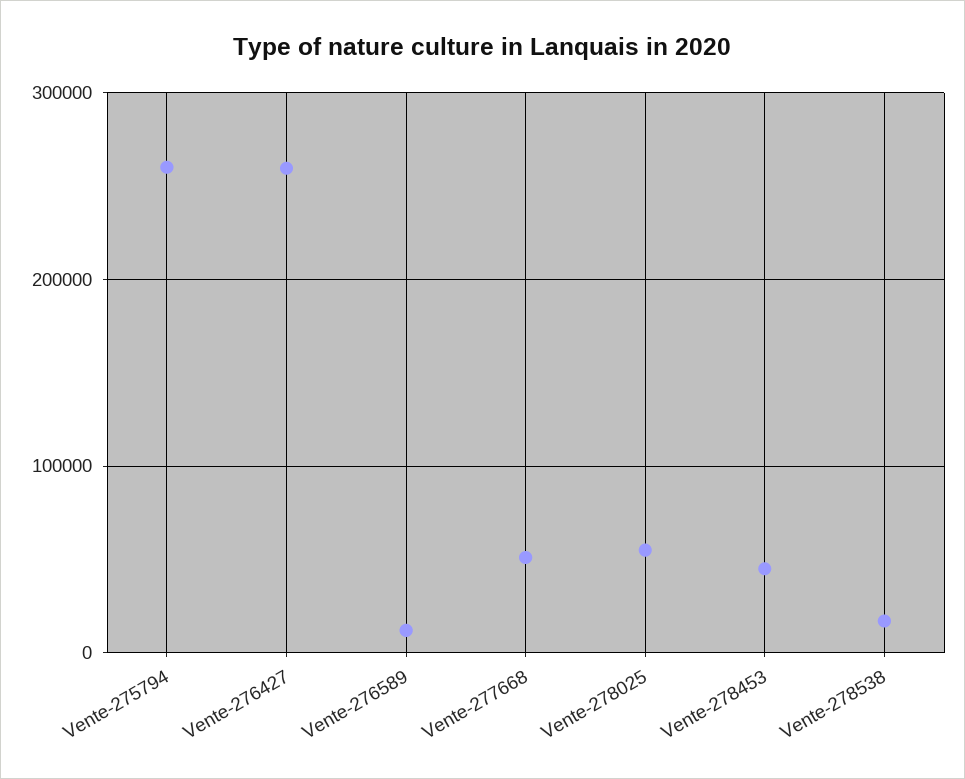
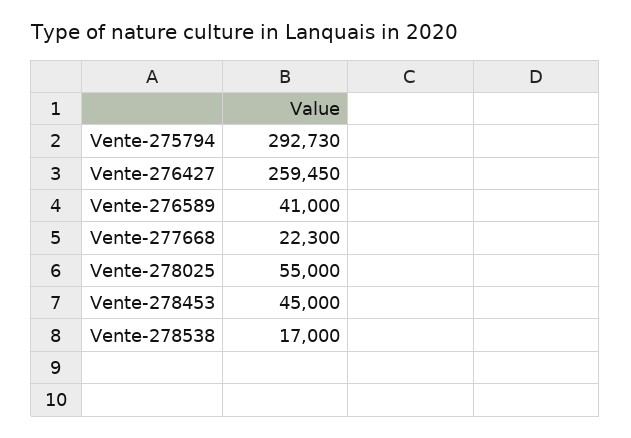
  {
-   "Vente-275794": 260000,
+   "Vente-275794": 292730,
    "Vente-276427": 259450,
-   "Vente-276589": 10000,
+   "Vente-276589": 41000,
-   "Vente-277668": 50000,
+   "Vente-277668": 22300,
    "Vente-278025": 55000,
    "Vente-278453": 45000,
    "Vente-278538": 17000
  }

